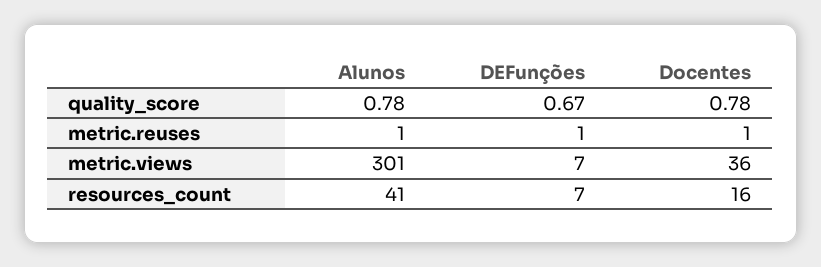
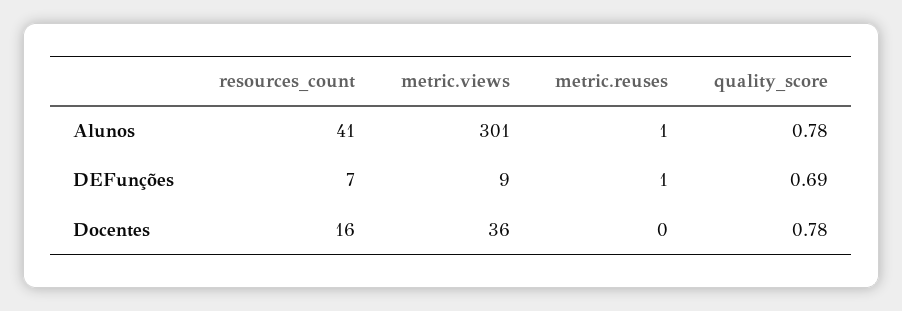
  {
    "Alunos": {
      "quality_score": 0.78,
      "metric.reuses": 1,
      "metric.views": 301,
      "resources_count": 41
    },
    "DEFunções": {
-     "quality_score": 0.67,
+     "quality_score": 0.69,
      "metric.reuses": 1,
-     "metric.views": 7,
+     "metric.views": 9,
      "resources_count": 7
    },
    "Docentes": {
      "quality_score": 0.78,
-     "metric.reuses": 1,
+     "metric.reuses": 0,
      "metric.views": 36,
      "resources_count": 16
    }
  }

